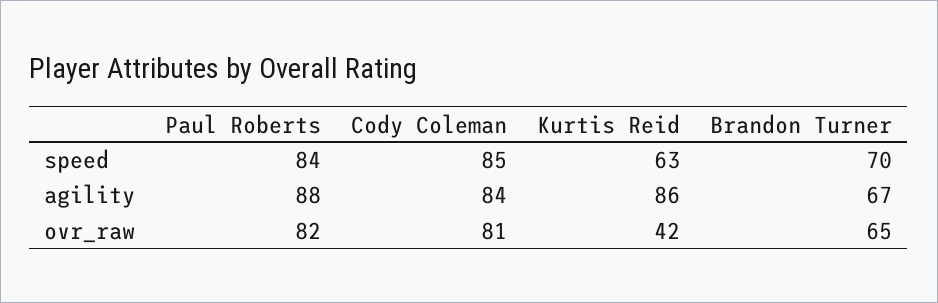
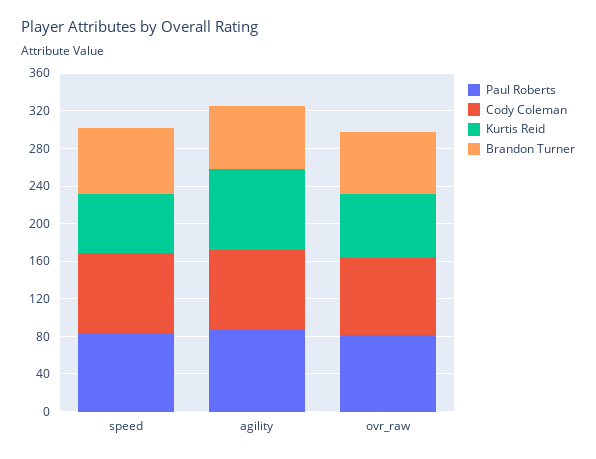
  {
    "Paul Roberts": {
      "speed": 84,
      "agility": 88,
      "ovr_raw": 82
    },
    "Cody Coleman": {
      "speed": 85,
      "agility": 84,
      "ovr_raw": 81
    },
    "Kurtis Reid": {
      "speed": 63,
      "agility": 86,
-     "ovr_raw": 42
+     "ovr_raw": 70
    },
    "Brandon Turner": {
      "speed": 70,
      "agility": 67,
      "ovr_raw": 65
    }
  }

